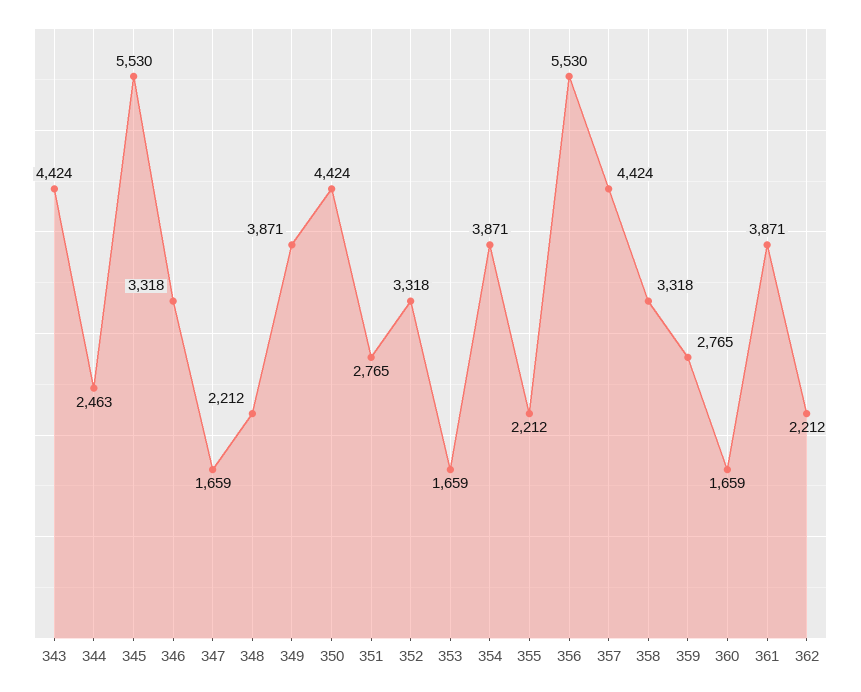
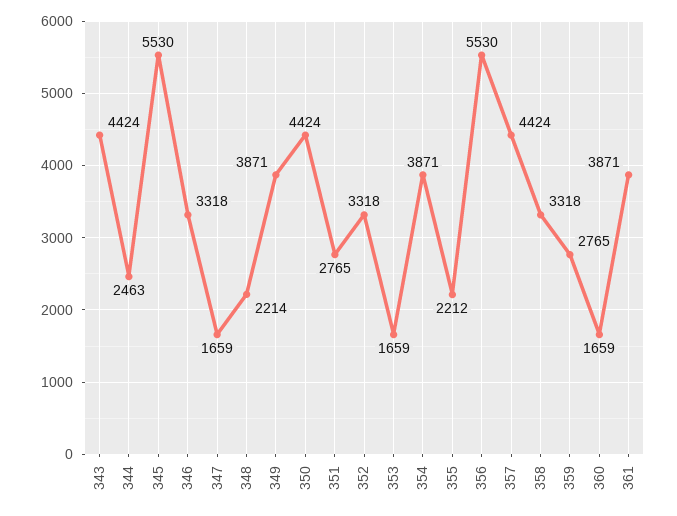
  {
    "343": 4424,
    "344": 2463,
    "345": 5530,
    "346": 3318,
    "347": 1659,
-   "348": 2212,
+   "348": 2214,
    "349": 3871,
    "350": 4424,
    "351": 2765,
    "352": 3318,
    "353": 1659,
    "354": 3871,
    "355": 2212,
    "356": 5530,
    "357": 4424,
    "358": 3318,
    "359": 2765,
    "360": 1659,
-   "361": 3871,
+   "361": 3871
-   "362": 2212
  }

